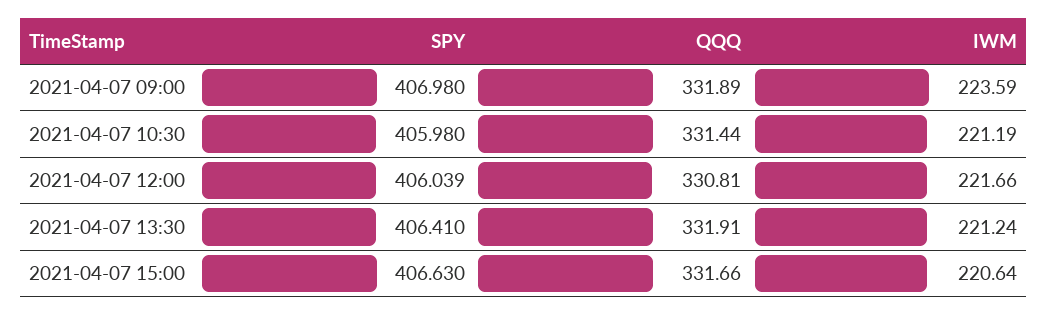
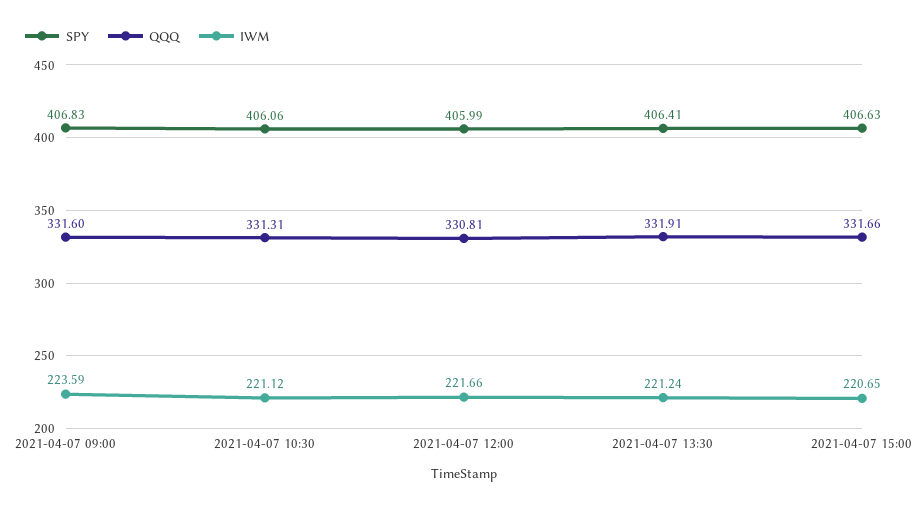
  {
    "SPY": {
-     "2021-04-07 09:00": 406.98,
+     "2021-04-07 09:00": 406.83,
-     "2021-04-07 10:30": 405.98,
+     "2021-04-07 10:30": 406.06,
-     "2021-04-07 12:00": 406.039,
+     "2021-04-07 12:00": 405.99,
      "2021-04-07 13:30": 406.41,
      "2021-04-07 15:00": 406.63
    },
    "QQQ": {
-     "2021-04-07 09:00": 331.89,
+     "2021-04-07 09:00": 331.6,
-     "2021-04-07 10:30": 331.44,
+     "2021-04-07 10:30": 331.31,
      "2021-04-07 12:00": 330.81,
      "2021-04-07 13:30": 331.91,
      "2021-04-07 15:00": 331.66
    },
    "IWM": {
      "2021-04-07 09:00": 223.59,
-     "2021-04-07 10:30": 221.19,
+     "2021-04-07 10:30": 221.12,
      "2021-04-07 12:00": 221.66,
      "2021-04-07 13:30": 221.24,
-     "2021-04-07 15:00": 220.64
+     "2021-04-07 15:00": 220.65
    }
  }

